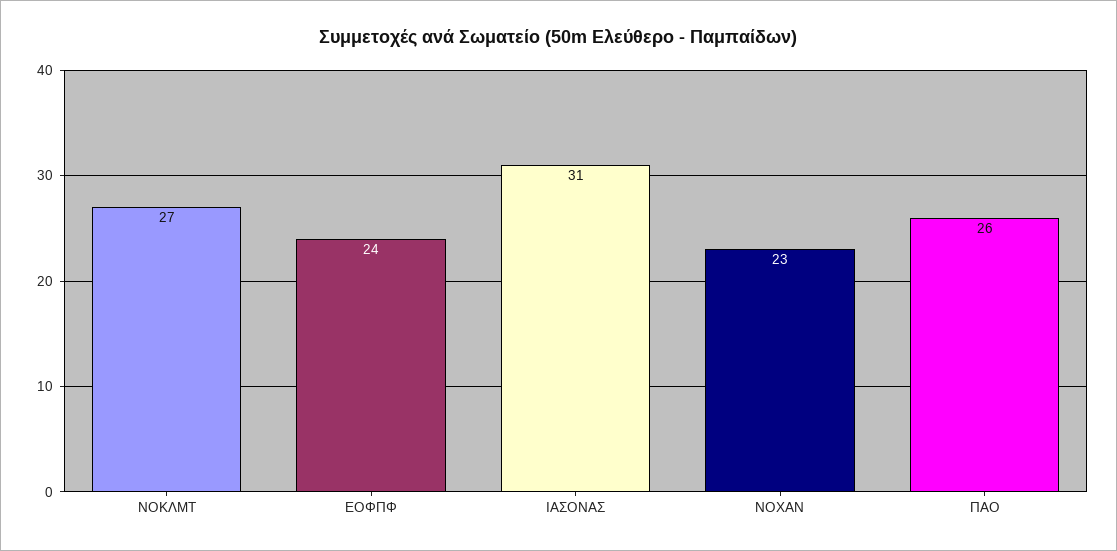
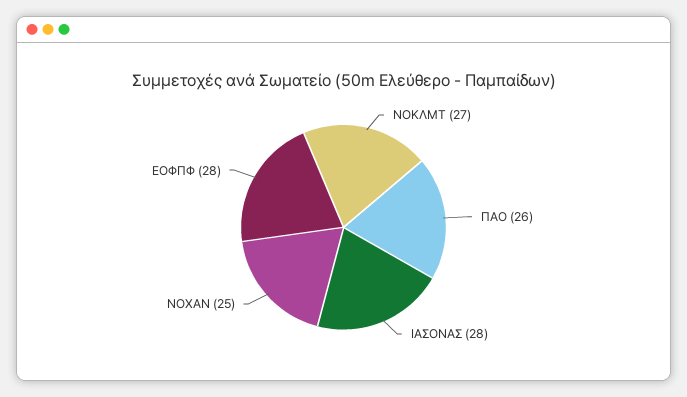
  {
    "NOKΛΜΤ": 27,
-   "ΕΟΦΠΦ": 24,
+   "ΕΟΦΠΦ": 28,
-   "ΙΑΣΟΝΑΣ": 31,
+   "ΙΑΣΟΝΑΣ": 28,
-   "ΝΟΧΑΝ": 23,
+   "ΝΟΧΑΝ": 25,
    "ΠΑΟ": 26
  }

